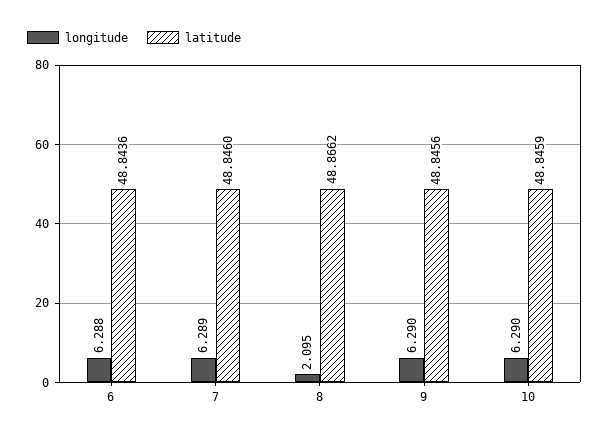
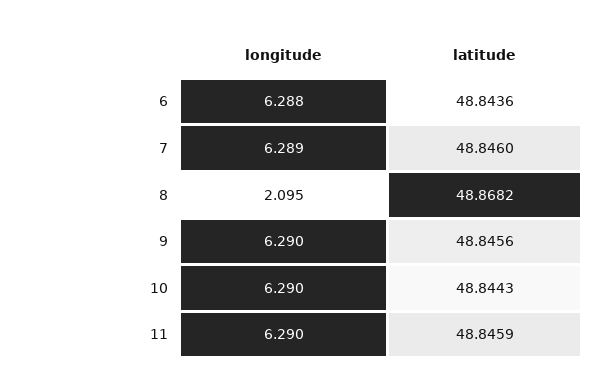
  {
    "longitude": {
      "6": 6.288,
      "7": 6.289,
      "8": 2.095,
      "9": 6.29,
-     "10": 6.29
+     "10": 6.29,
+     "11": 6.29
    },
    "latitude": {
      "6": 48.8436,
      "7": 48.846,
-     "8": 48.8662,
+     "8": 48.8682,
      "9": 48.8456,
-     "10": 48.8459
+     "10": 48.8443,
+     "11": 48.8459
    }
  }

